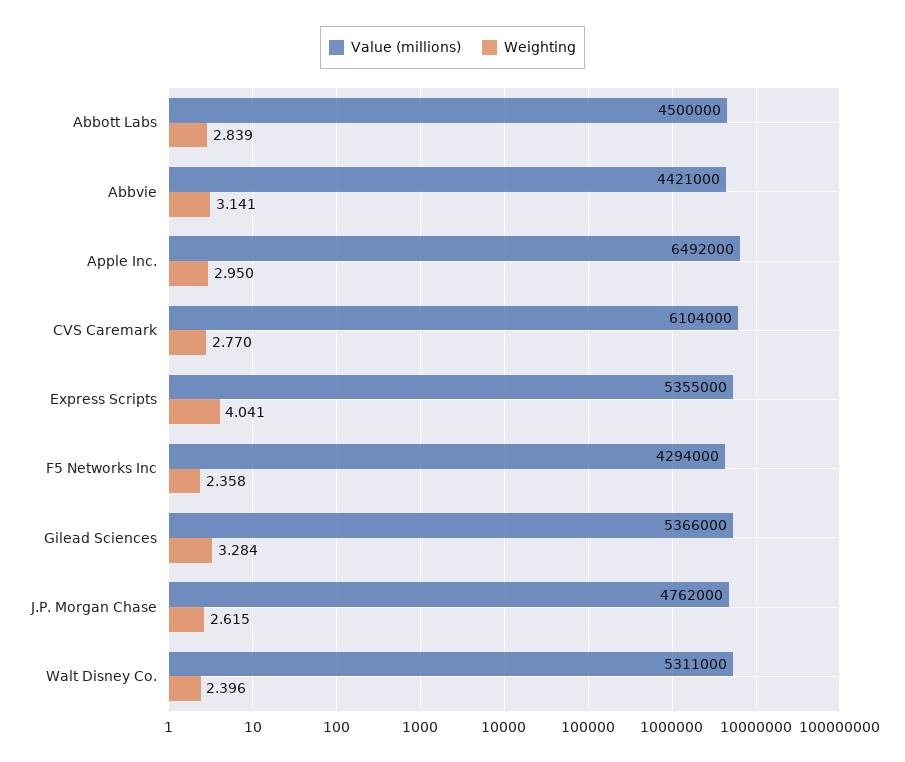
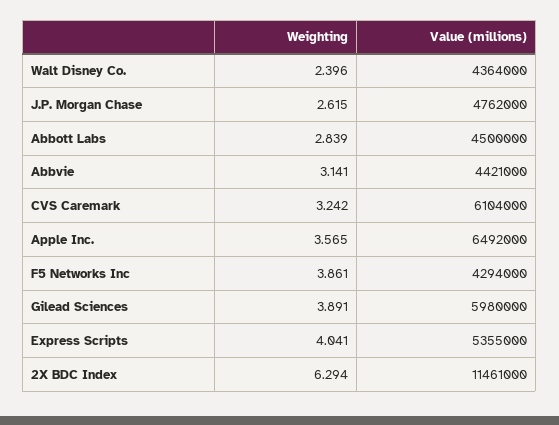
  {
    "Value (millions)": {
      "Abbott Labs": 4500000,
      "Abbvie": 4421000,
      "Apple Inc.": 6492000,
      "CVS Caremark": 6104000,
      "Express Scripts": 5355000,
      "F5 Networks Inc": 4294000,
-     "Gilead Sciences": 5366000,
+     "Gilead Sciences": 5980000,
      "J.P. Morgan Chase": 4762000,
-     "Walt Disney Co.": 5311000
+     "Walt Disney Co.": 4364000,
+     "2X BDC Index": 11461000
    },
    "Weighting": {
      "Abbott Labs": 2.839,
      "Abbvie": 3.141,
-     "Apple Inc.": 2.95,
+     "Apple Inc.": 3.565,
-     "CVS Caremark": 2.77,
+     "CVS Caremark": 3.242,
      "Express Scripts": 4.041,
-     "F5 Networks Inc": 2.358,
+     "F5 Networks Inc": 3.861,
-     "Gilead Sciences": 3.284,
+     "Gilead Sciences": 3.891,
      "J.P. Morgan Chase": 2.615,
-     "Walt Disney Co.": 2.396
+     "Walt Disney Co.": 2.396,
+     "2X BDC Index": 6.294
    }
  }

